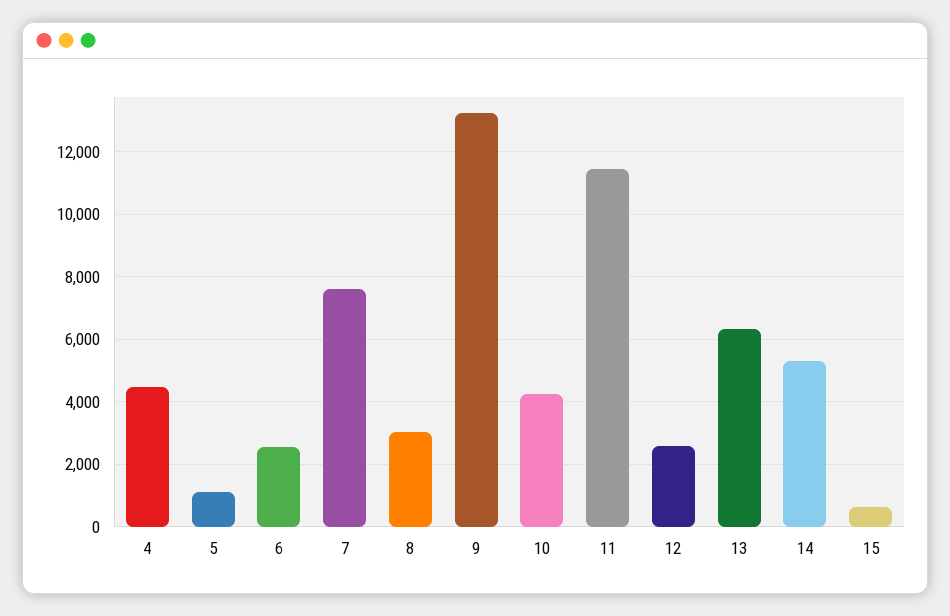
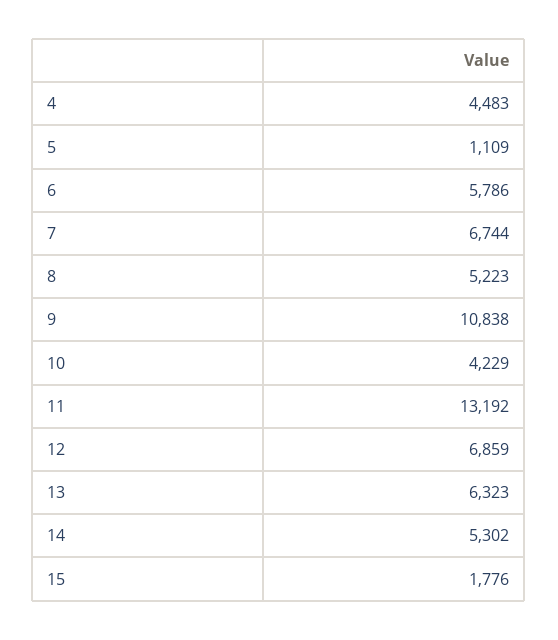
  {
    "4": 4483,
    "5": 1109,
-   "6": 2600,
+   "6": 5786,
-   "7": 7600,
+   "7": 6744,
-   "8": 3000,
+   "8": 5223,
-   "9": 13200,
+   "9": 10838,
    "10": 4229,
-   "11": 11400,
+   "11": 13192,
-   "12": 2600,
+   "12": 6859,
    "13": 6323,
    "14": 5302,
-   "15": 600
+   "15": 1776
  }

